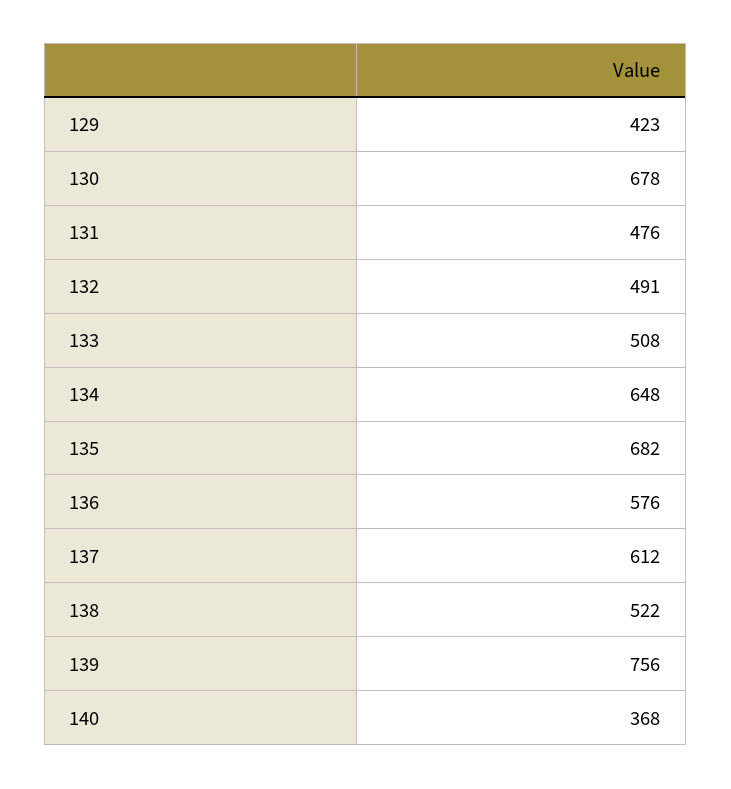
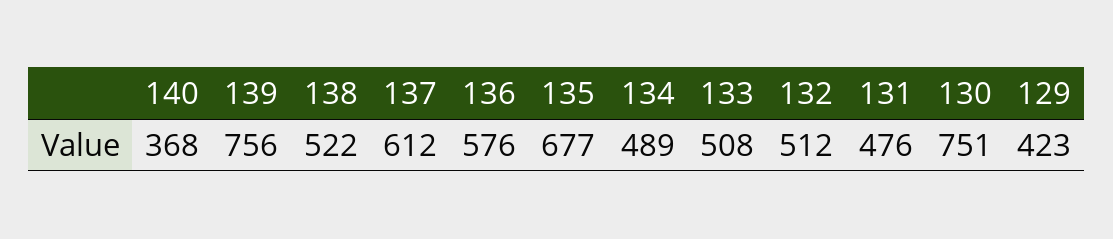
  {
    "129": 423,
-   "130": 678,
+   "130": 751,
    "131": 476,
-   "132": 491,
+   "132": 512,
    "133": 508,
-   "134": 648,
+   "134": 489,
-   "135": 682,
+   "135": 677,
    "136": 576,
    "137": 612,
    "138": 522,
    "139": 756,
    "140": 368
  }

